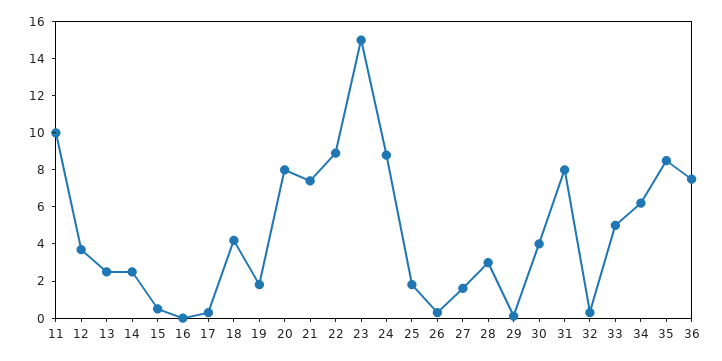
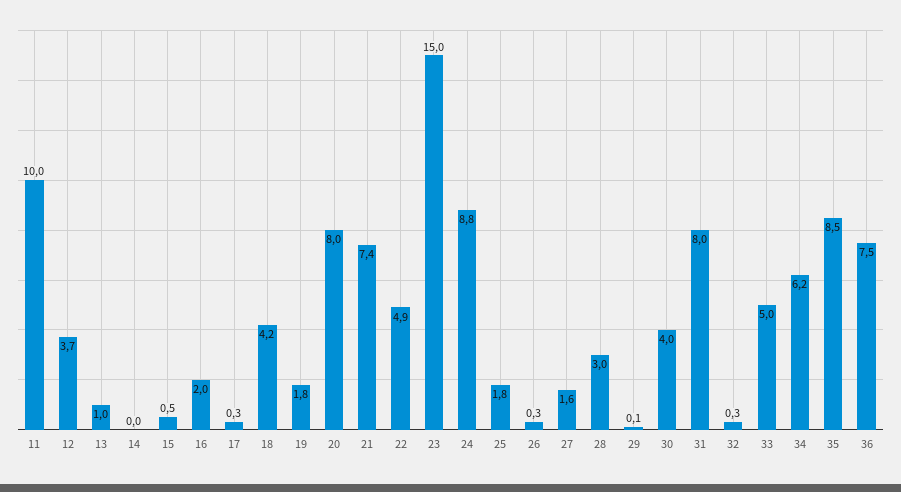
  {
    "11": 10,
    "12": 3.7,
-   "13": 2.5,
+   "13": 1,
-   "14": 2.5,
+   "14": 0,
    "15": 0.5,
-   "16": 0,
+   "16": 2,
    "17": 0.3,
    "18": 4.2,
    "19": 1.8,
    "20": 8,
    "21": 7.4,
-   "22": 9,
+   "22": 4.9,
    "23": 15,
    "24": 8.8,
    "25": 1.8,
    "26": 0.3,
    "27": 1.6,
    "28": 3,
    "29": 0.1,
    "30": 4,
    "31": 8,
    "32": 0.3,
    "33": 5,
    "34": 6.2,
    "35": 8.5,
    "36": 7.5
  }

